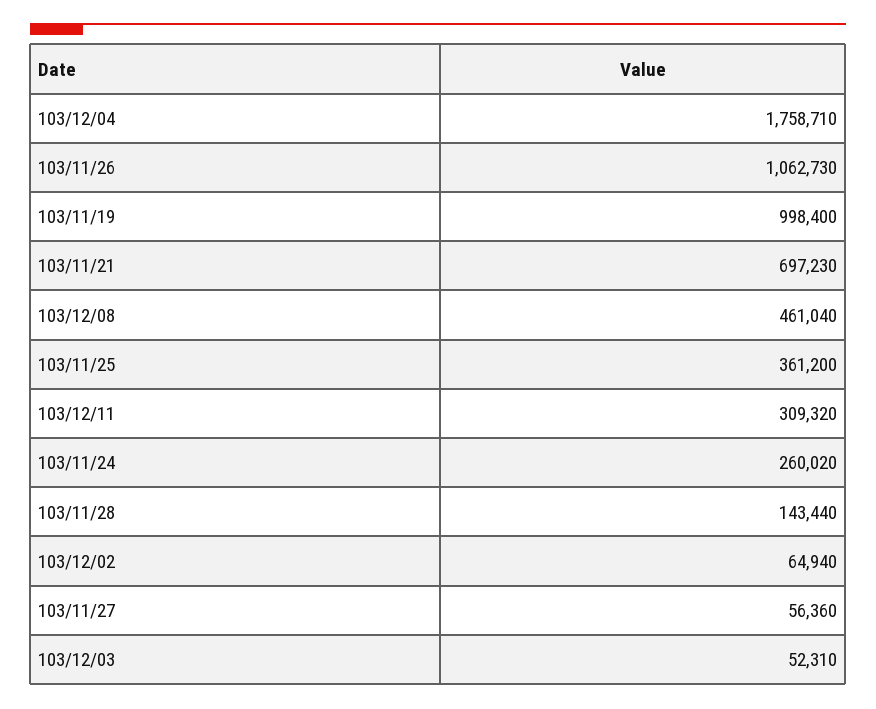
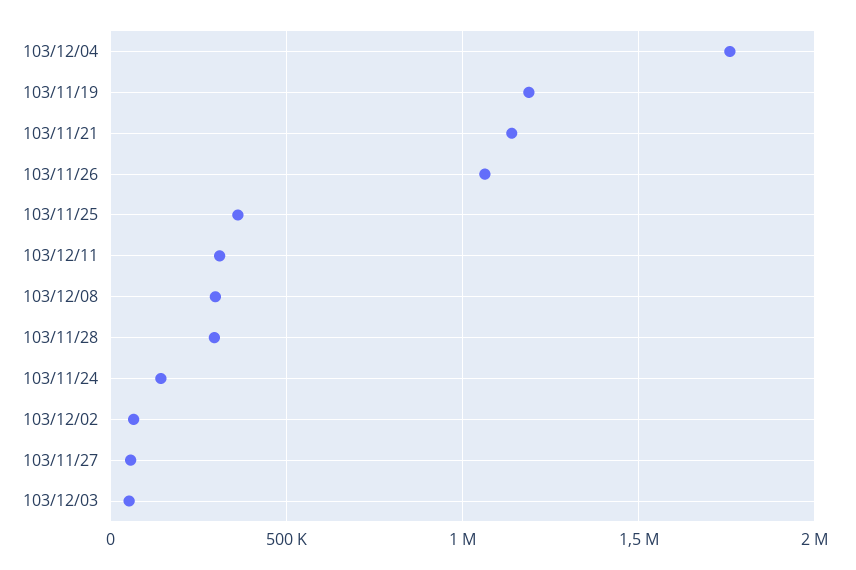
  {
    "103/12/04": 1758710,
    "103/11/26": 1062730,
-   "103/11/19": 998400,
+   "103/11/19": 1200000,
-   "103/11/21": 697230,
+   "103/11/21": 1150000,
-   "103/12/08": 461040,
+   "103/12/08": 300000,
    "103/11/25": 361200,
    "103/12/11": 309320,
-   "103/11/24": 260020,
+   "103/11/24": 150000,
-   "103/11/28": 143440,
+   "103/11/28": 300000,
    "103/12/02": 64940,
    "103/11/27": 56360,
    "103/12/03": 52310
  }

